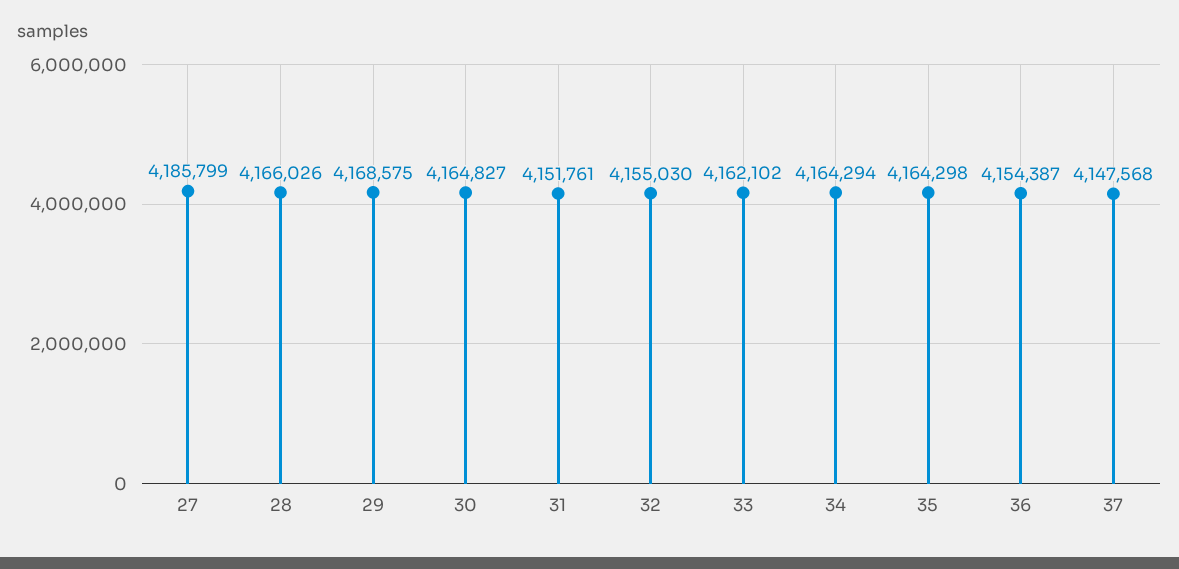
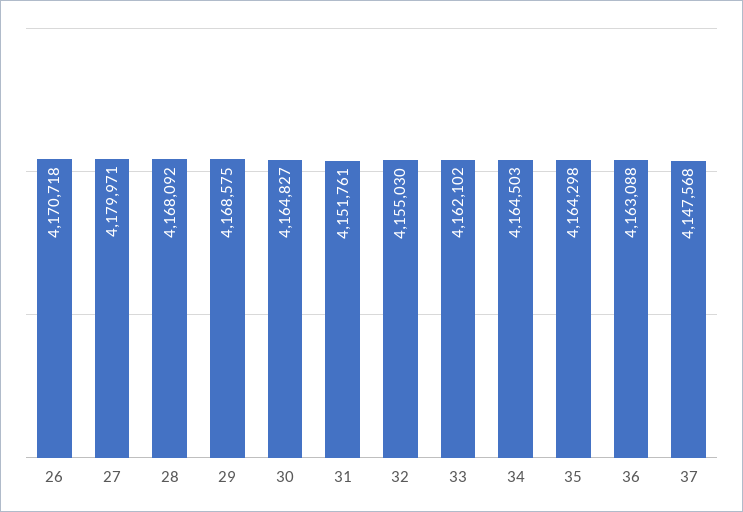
  {
-   "27": 4185799,
+   "27": 4179971,
-   "28": 4166026,
+   "28": 4168092,
    "29": 4168575,
    "30": 4164827,
    "31": 4151761,
    "32": 4155030,
    "33": 4162102,
-   "34": 4164294,
+   "34": 4164503,
    "35": 4164298,
-   "36": 4154387,
+   "36": 4163088,
-   "37": 4147568
+   "37": 4147568,
+   "26": 4170718
  }

